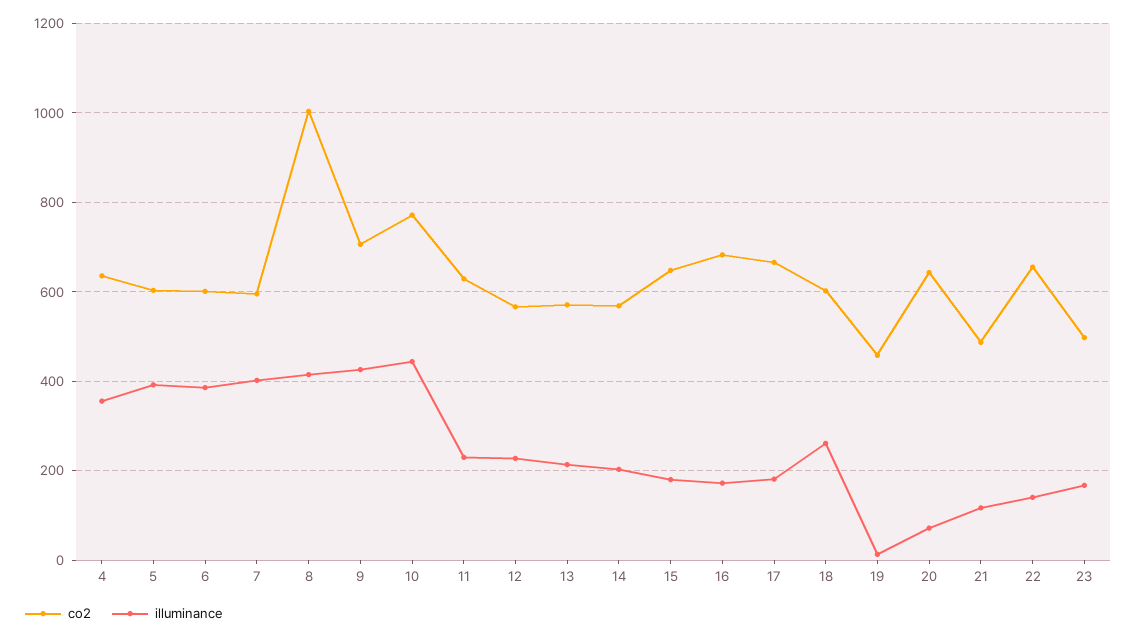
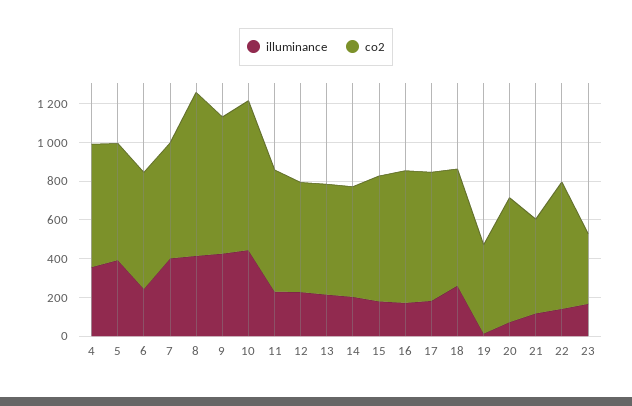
  {
    "co2": {
      "4": 640,
      "5": 600,
      "6": 600,
      "7": 600,
-     "8": 1000,
+     "8": 850,
      "9": 700,
      "10": 780,
      "11": 620,
      "12": 560,
      "13": 580,
      "14": 560,
      "15": 640,
      "16": 680,
      "17": 660,
      "18": 600,
      "19": 460,
      "20": 640,
      "21": 480,
      "22": 660,
-     "23": 500
+     "23": 350
    },
    "illuminance": {
      "4": 360,
      "5": 400,
-     "6": 380,
+     "6": 250,
      "7": 400,
      "8": 420,
      "9": 420,
      "10": 440,
      "11": 220,
      "12": 220,
      "13": 220,
      "14": 200,
      "15": 180,
      "16": 180,
      "17": 180,
      "18": 260,
      "19": 20,
      "20": 80,
      "21": 120,
      "22": 140,
      "23": 160
    }
  }

